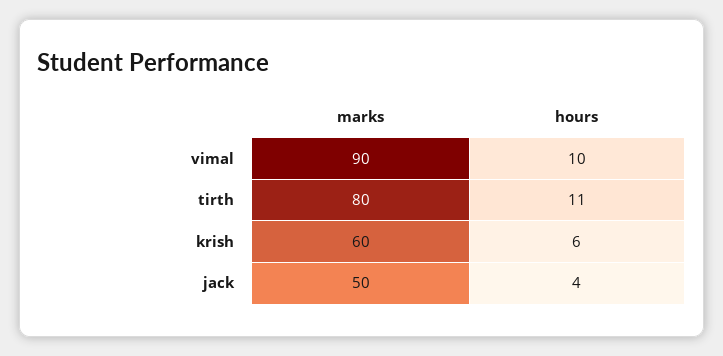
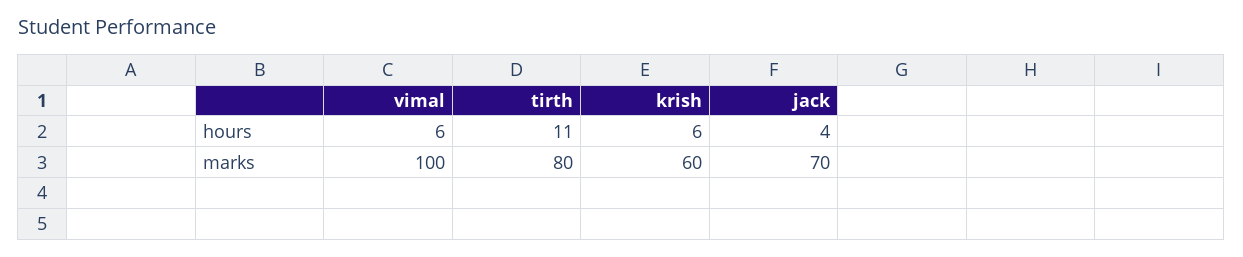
  {
    "marks": {
-     "vimal": 90,
+     "vimal": 100,
      "tirth": 80,
      "krish": 60,
-     "jack": 50
+     "jack": 70
    },
    "hours": {
-     "vimal": 10,
+     "vimal": 6,
      "tirth": 11,
      "krish": 6,
      "jack": 4
    }
  }

